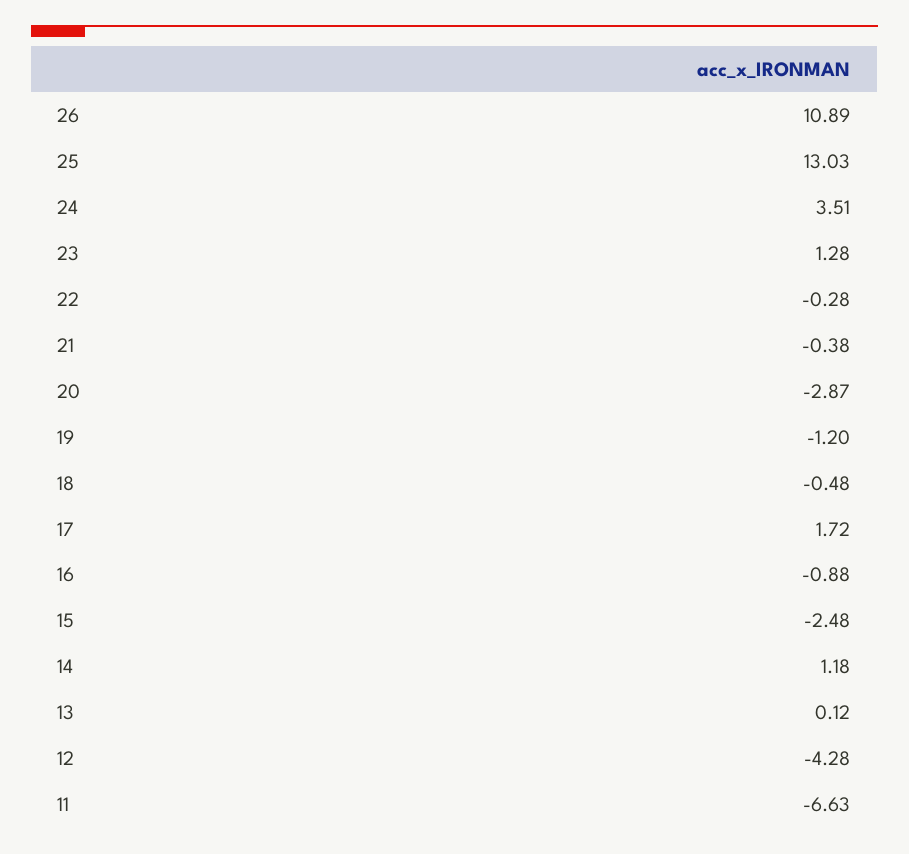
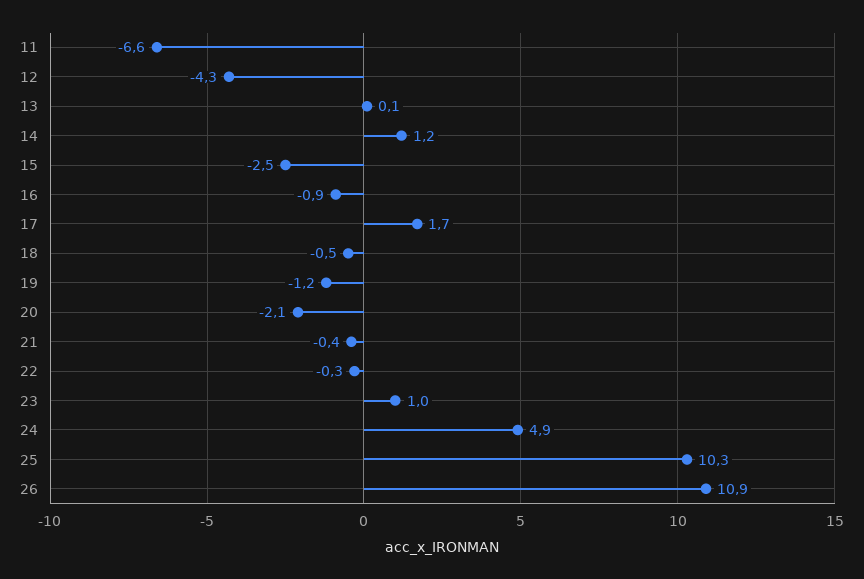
  {
    "26": 10.89,
-   "25": 13.03,
+   "25": 10.3,
-   "24": 3.51,
+   "24": 4.9,
-   "23": 1.28,
+   "23": 1,
    "22": -0.28,
    "21": -0.38,
-   "20": -2.87,
+   "20": -2.1,
    "19": -1.2,
    "18": -0.48,
    "17": 1.72,
    "16": -0.88,
    "15": -2.48,
    "14": 1.18,
    "13": 0.12,
    "12": -4.28,
    "11": -6.63
  }

